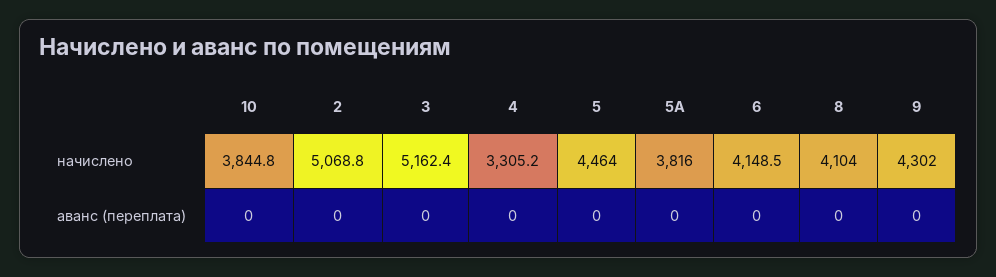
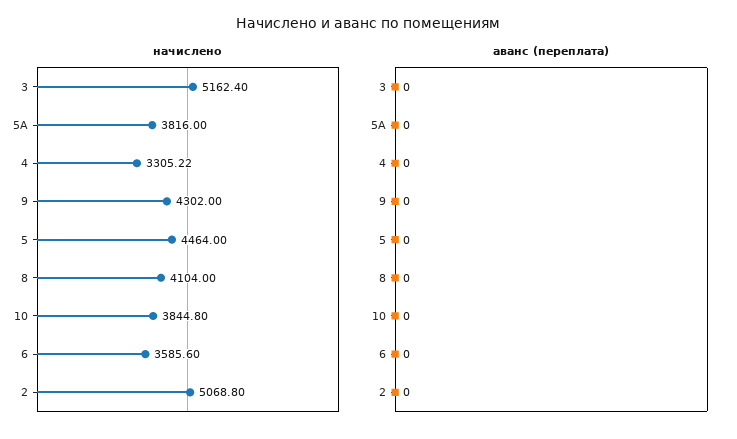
  {
    "начислено": {
      "10": 3844.8,
      "2": 5068.8,
      "3": 5162.4,
      "4": 3305.22,
      "5": 4464,
      "5А": 3816,
-     "6": 4148.5,
+     "6": 3585.6,
      "8": 4104,
      "9": 4302
    },
    "аванс (переплата)": {
      "10": 0,
      "2": 0,
      "3": 0,
      "4": 0,
      "5": 0,
      "5А": 0,
      "6": 0,
      "8": 0,
      "9": 0
    }
  }

